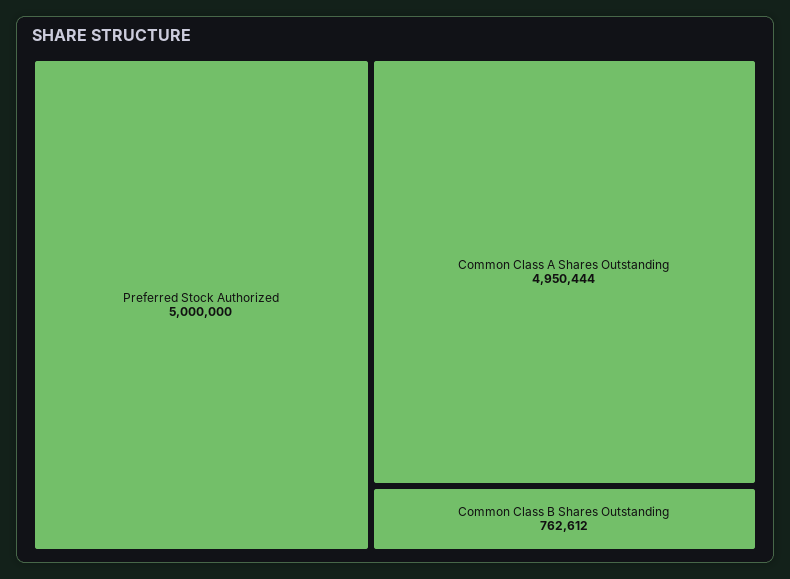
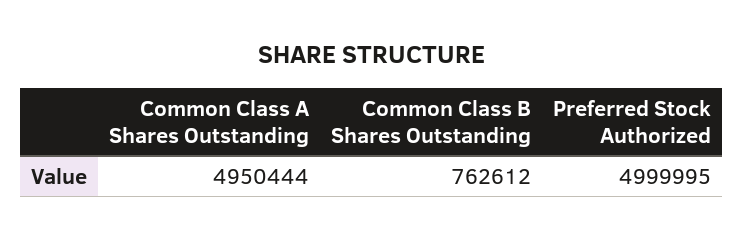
  {
-   "Preferred Stock Authorized": 5000000,
+   "Preferred Stock Authorized": 4999995,
    "Common Class A Shares Outstanding": 4950444,
    "Common Class B Shares Outstanding": 762612
  }

